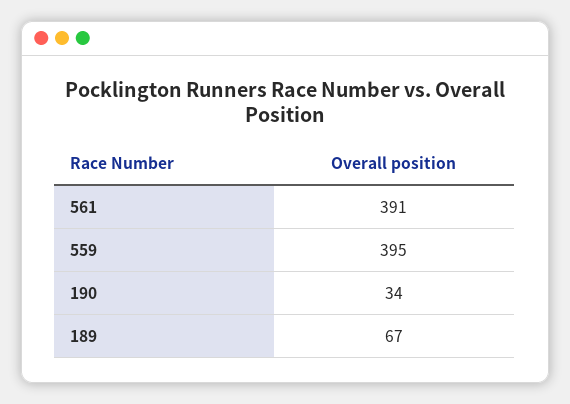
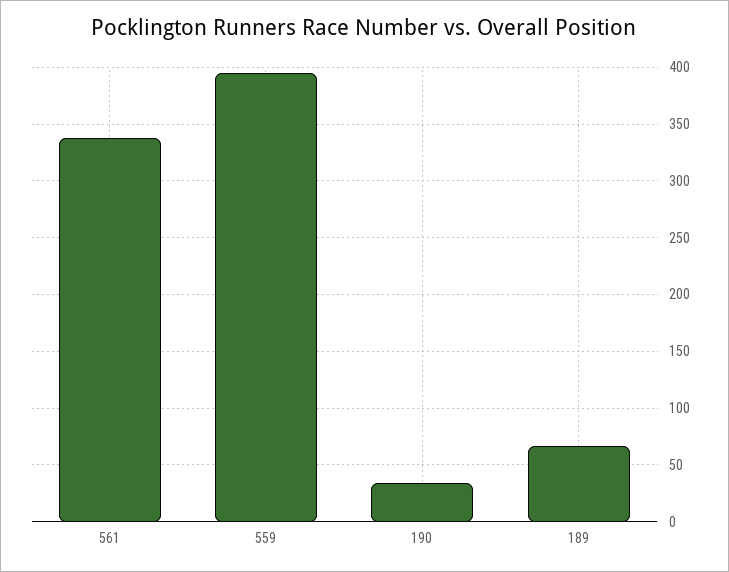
  {
-   "561": 391,
+   "561": 340,
    "559": 395,
    "190": 34,
    "189": 67
  }

